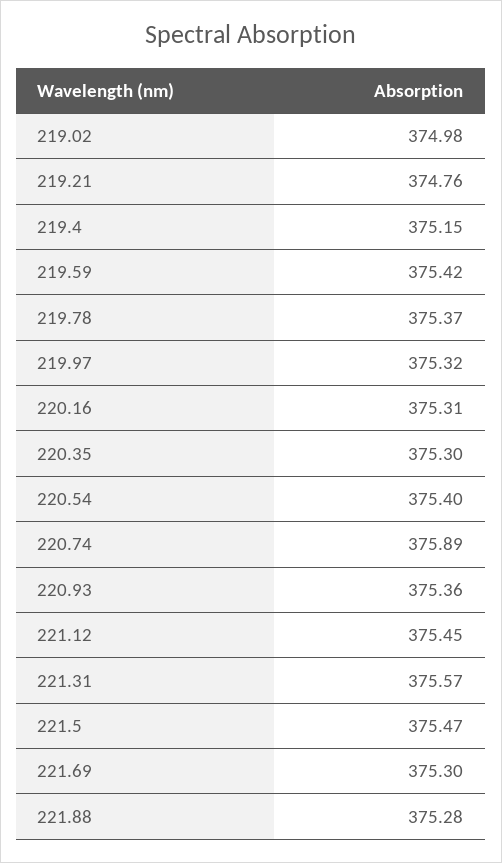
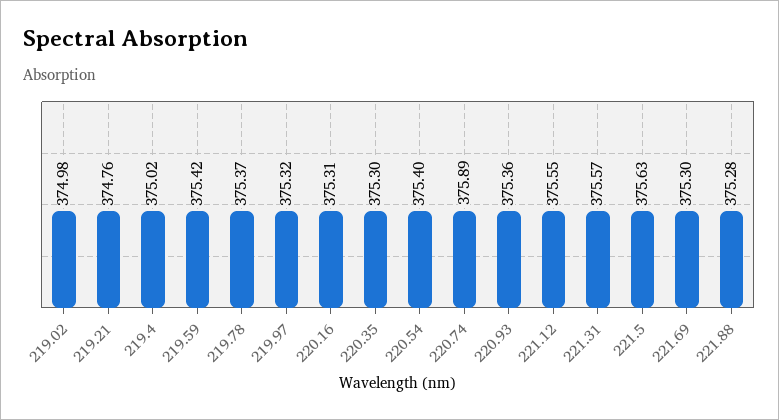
  {
    "219.02": 374.98,
    "219.21": 374.76,
-   "219.4": 375.15,
+   "219.4": 375.02,
    "219.59": 375.42,
    "219.78": 375.37,
    "219.97": 375.32,
    "220.16": 375.31,
    "220.35": 375.3,
    "220.54": 375.4,
    "220.74": 375.89,
    "220.93": 375.36,
-   "221.12": 375.45,
+   "221.12": 375.55,
    "221.31": 375.57,
-   "221.5": 375.47,
+   "221.5": 375.63,
    "221.69": 375.3,
    "221.88": 375.28
  }

